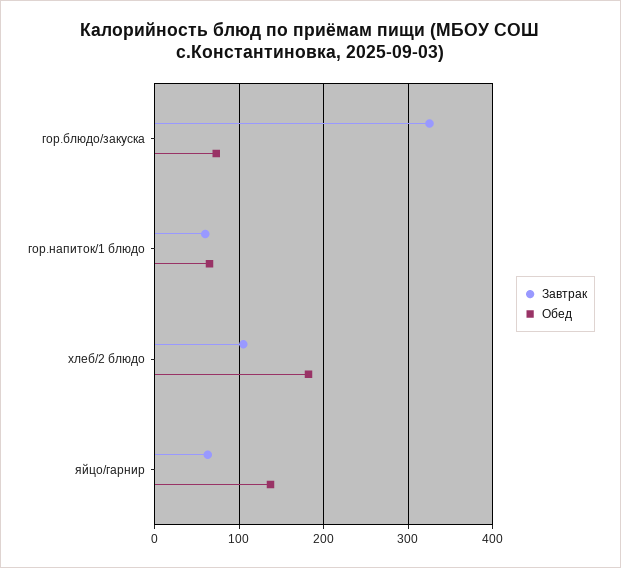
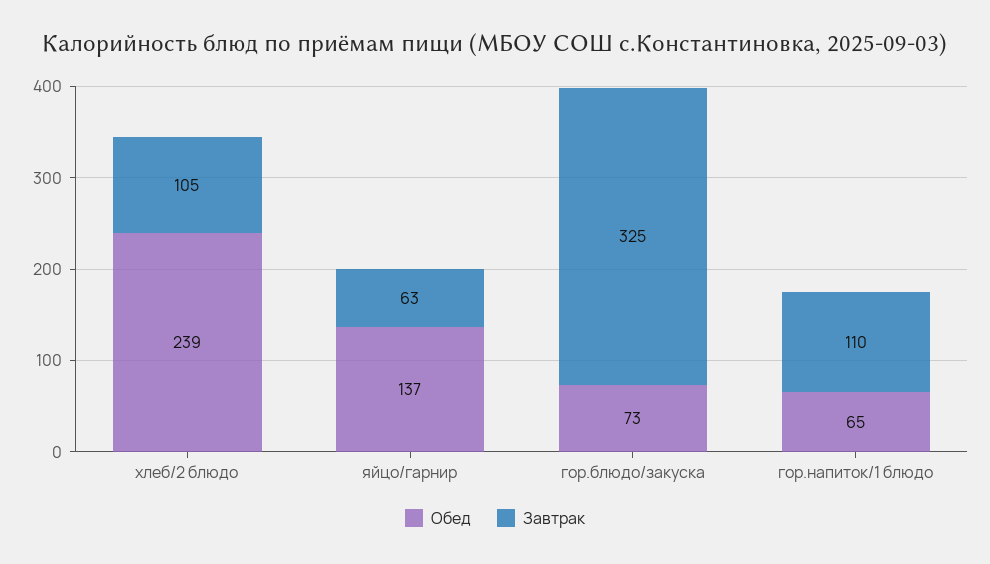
  {
    "Завтрак": {
      "гор.блюдо/закуска": 325,
-     "гор.напиток/1 блюдо": 60,
+     "гор.напиток/1 блюдо": 110,
      "хлеб/2 блюдо": 105,
      "яйцо/гарнир": 63
    },
    "Обед": {
      "гор.блюдо/закуска": 73,
      "гор.напиток/1 блюдо": 65,
-     "хлеб/2 блюдо": 180,
+     "хлеб/2 блюдо": 239,
      "яйцо/гарнир": 137
    }
  }

